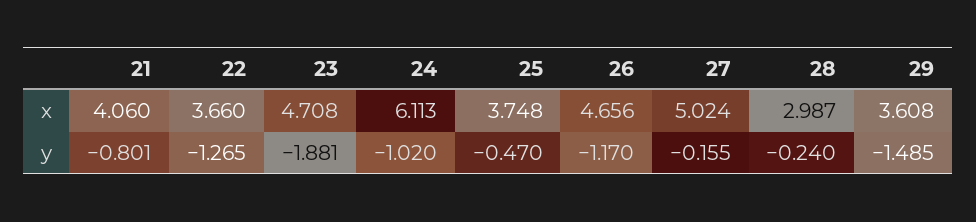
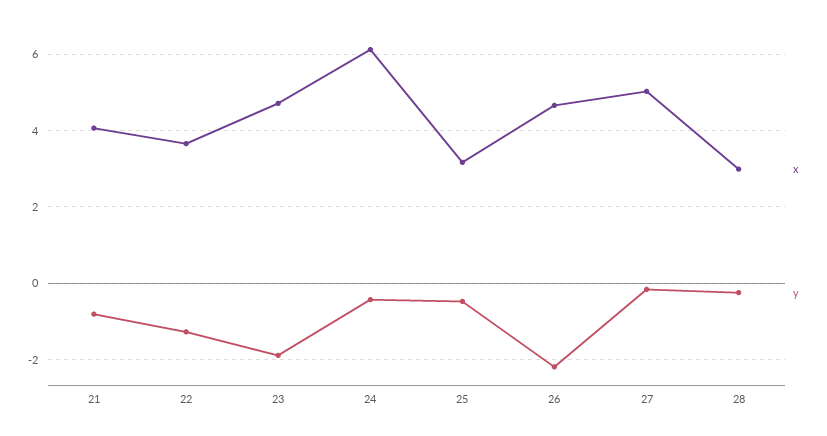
  {
    "x": {
      "21": 4.06,
      "22": 3.66,
      "23": 4.708,
      "24": 6.113,
-     "25": 3.748,
+     "25": 3.2,
      "26": 4.656,
      "27": 5.024,
-     "28": 2.987,
+     "28": 2.987
-     "29": 3.608
    },
    "y": {
      "21": -0.801,
      "22": -1.265,
      "23": -1.881,
-     "24": -1.02,
+     "24": -0.4,
      "25": -0.47,
-     "26": -1.17,
+     "26": -2.2,
      "27": -0.155,
-     "28": -0.24,
+     "28": -0.24
-     "29": -1.485
    }
  }

